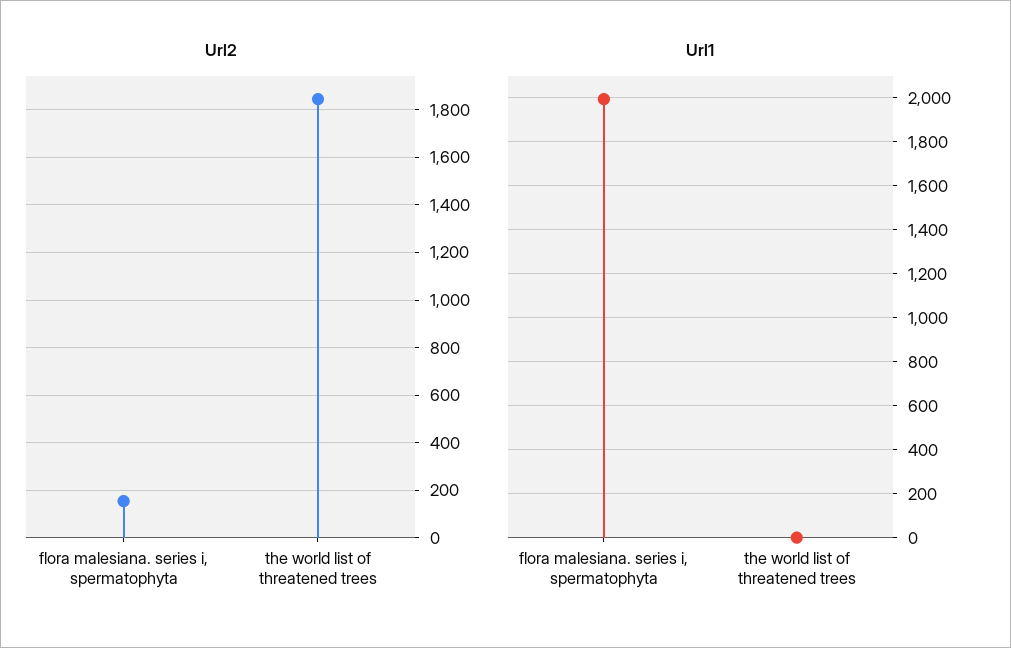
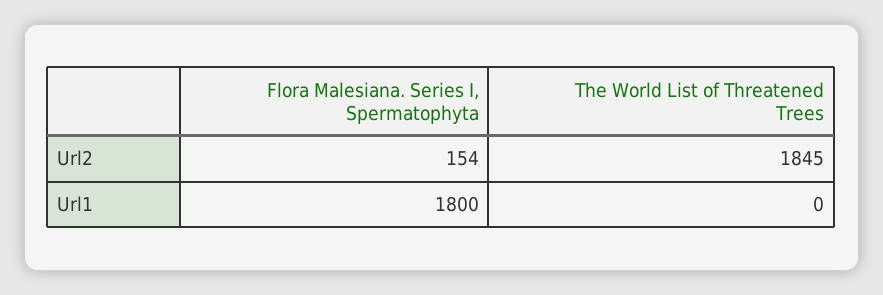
  {
    "Url2": {
      "flora malesiana. series i, spermatophyta": 154,
      "the world list of threatened trees": 1845
    },
    "Url1": {
-     "flora malesiana. series i, spermatophyta": 2000,
+     "flora malesiana. series i, spermatophyta": 1800,
      "the world list of threatened trees": 0
    }
  }

